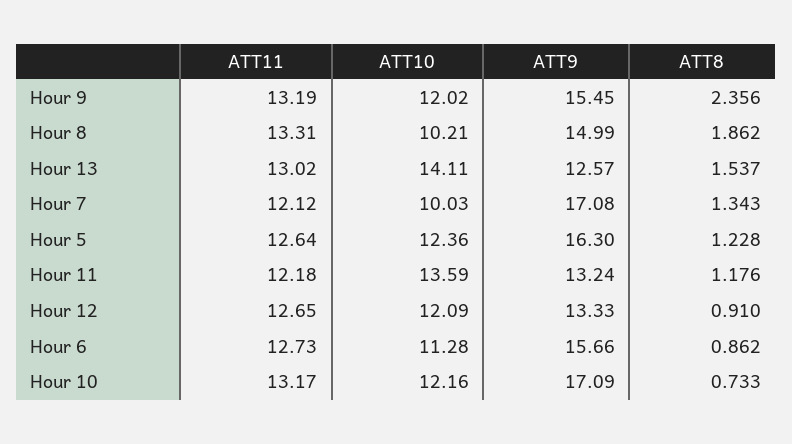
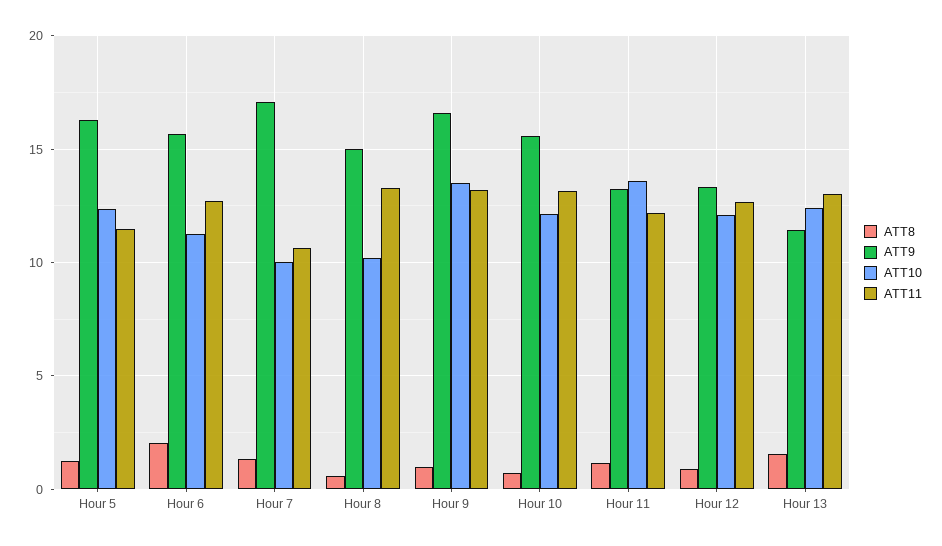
  {
    "ATT11": {
      "Hour 9": 13.19,
      "Hour 8": 13.31,
      "Hour 13": 13.02,
-     "Hour 7": 12.12,
+     "Hour 7": 10.5,
-     "Hour 5": 12.64,
+     "Hour 5": 11.5,
      "Hour 11": 12.18,
      "Hour 12": 12.65,
      "Hour 6": 12.73,
      "Hour 10": 13.17
    },
    "ATT10": {
-     "Hour 9": 12.02,
+     "Hour 9": 13.5,
      "Hour 8": 10.21,
-     "Hour 13": 14.11,
+     "Hour 13": 12.5,
      "Hour 7": 10.03,
      "Hour 5": 12.36,
      "Hour 11": 13.59,
      "Hour 12": 12.09,
      "Hour 6": 11.28,
      "Hour 10": 12.16
    },
    "ATT9": {
-     "Hour 9": 15.45,
+     "Hour 9": 16.5,
      "Hour 8": 14.99,
-     "Hour 13": 12.57,
+     "Hour 13": 11.5,
      "Hour 7": 17.08,
      "Hour 5": 16.3,
      "Hour 11": 13.24,
      "Hour 12": 13.33,
      "Hour 6": 15.66,
-     "Hour 10": 17.09
+     "Hour 10": 15.5
    },
    "ATT8": {
-     "Hour 9": 2.356,
+     "Hour 9": 1,
-     "Hour 8": 1.862,
+     "Hour 8": 0.5,
      "Hour 13": 1.537,
      "Hour 7": 1.343,
      "Hour 5": 1.228,
      "Hour 11": 1.176,
      "Hour 12": 0.91,
-     "Hour 6": 0.862,
+     "Hour 6": 2,
      "Hour 10": 0.733
    }
  }

